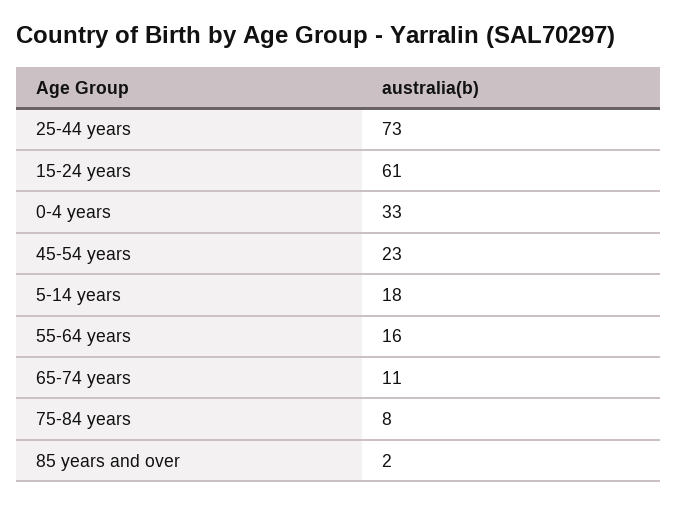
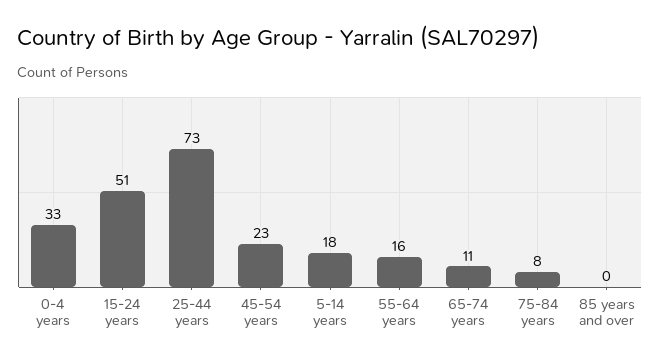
  {
    "25-44 years": 73,
-   "15-24 years": 61,
+   "15-24 years": 51,
    "0-4 years": 33,
    "45-54 years": 23,
    "5-14 years": 18,
    "55-64 years": 16,
    "65-74 years": 11,
    "75-84 years": 8,
-   "85 years and over": 2
+   "85 years and over": 0
  }

